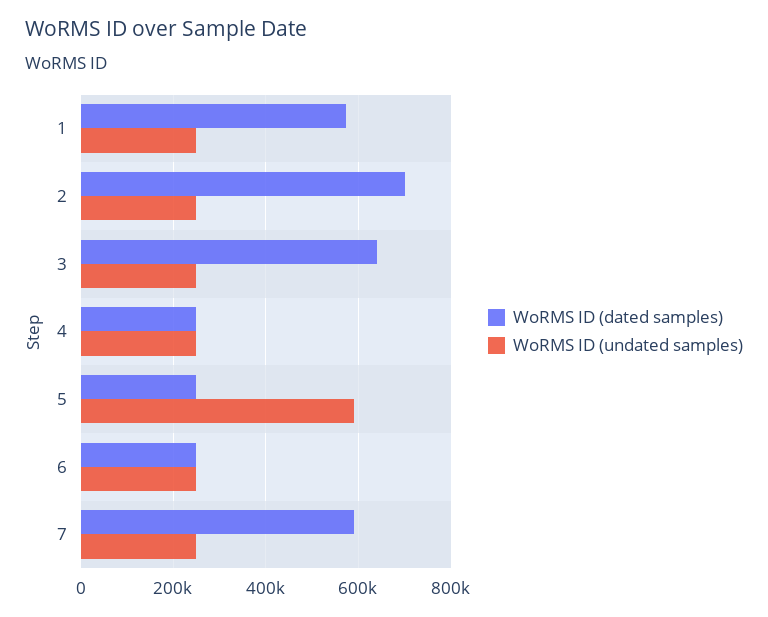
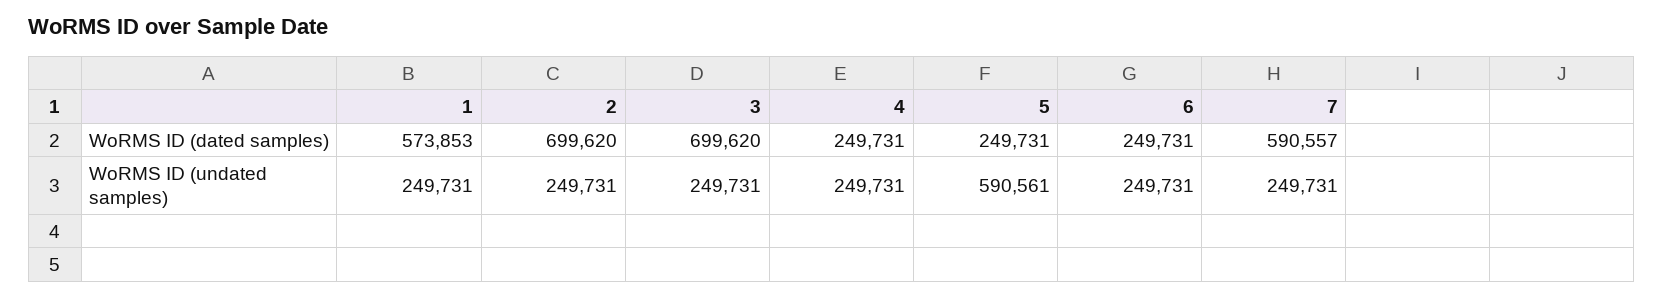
  {
    "WoRMS ID (dated samples)": {
      "1": 573853,
      "2": 699620,
-     "3": 640000,
+     "3": 699620,
      "4": 249731,
      "5": 249731,
      "6": 249731,
      "7": 590557
    },
    "WoRMS ID (undated samples)": {
      "1": 249731,
      "2": 249731,
      "3": 249731,
      "4": 249731,
      "5": 590561,
      "6": 249731,
      "7": 249731
    }
  }

